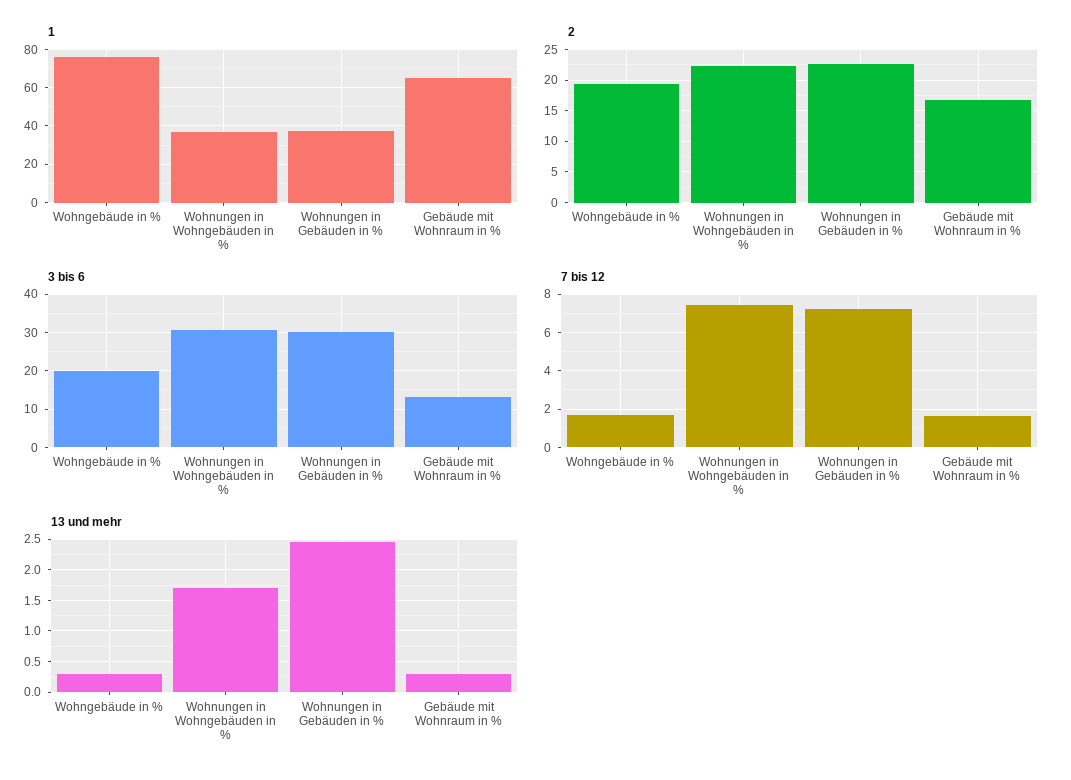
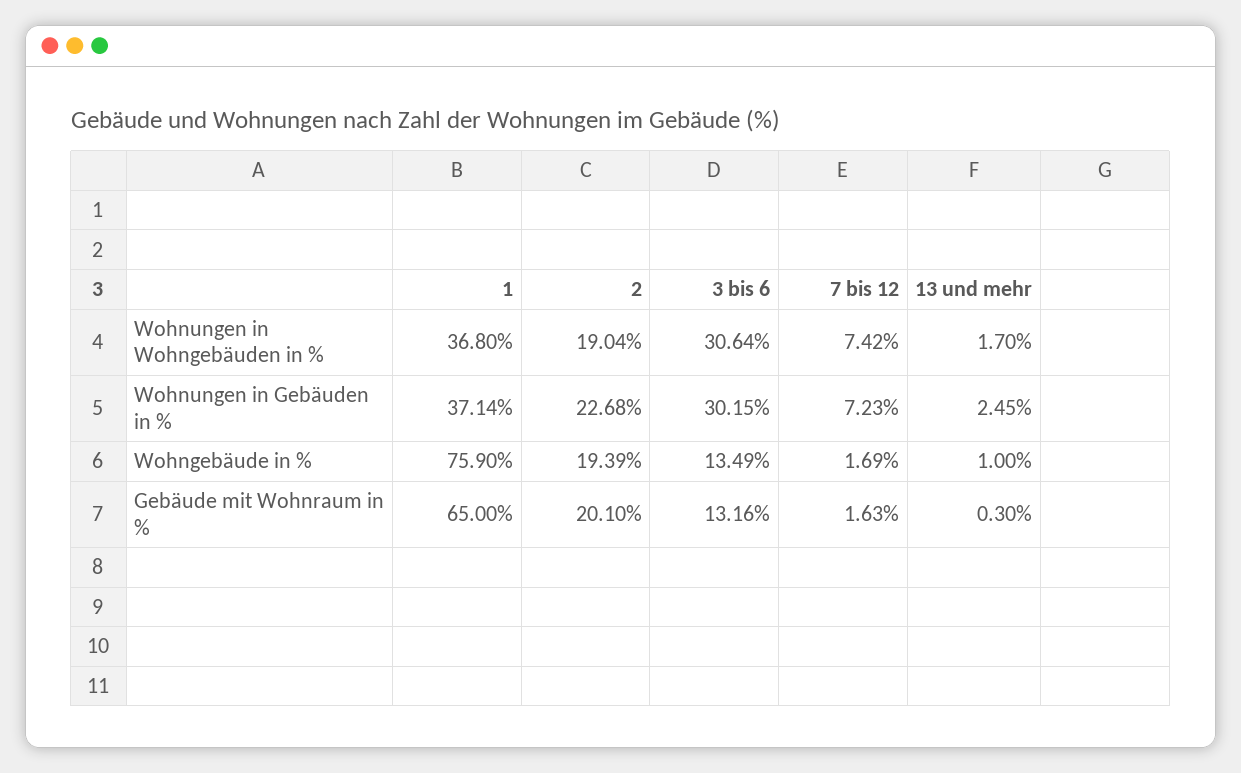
  {
    "1": {
      "Wohngebäude in %": 75.9,
      "Wohnungen in Wohngebäuden in %": 36.8,
      "Wohnungen in Gebäuden in %": 37.14,
      "Gebäude mit Wohnraum in %": 65
    },
    "2": {
      "Wohngebäude in %": 19.39,
-     "Wohnungen in Wohngebäuden in %": 22,
+     "Wohnungen in Wohngebäuden in %": 19.04,
      "Wohnungen in Gebäuden in %": 22.68,
-     "Gebäude mit Wohnraum in %": 17
+     "Gebäude mit Wohnraum in %": 20.1
    },
    "3 bis 6": {
-     "Wohngebäude in %": 20,
+     "Wohngebäude in %": 13.49,
      "Wohnungen in Wohngebäuden in %": 30.64,
      "Wohnungen in Gebäuden in %": 30.15,
      "Gebäude mit Wohnraum in %": 13.16
    },
    "7 bis 12": {
      "Wohngebäude in %": 1.69,
      "Wohnungen in Wohngebäuden in %": 7.42,
      "Wohnungen in Gebäuden in %": 7.23,
      "Gebäude mit Wohnraum in %": 1.63
    },
    "13 und mehr": {
-     "Wohngebäude in %": 0.3,
+     "Wohngebäude in %": 1,
      "Wohnungen in Wohngebäuden in %": 1.7,
      "Wohnungen in Gebäuden in %": 2.45,
      "Gebäude mit Wohnraum in %": 0.3
    }
  }

